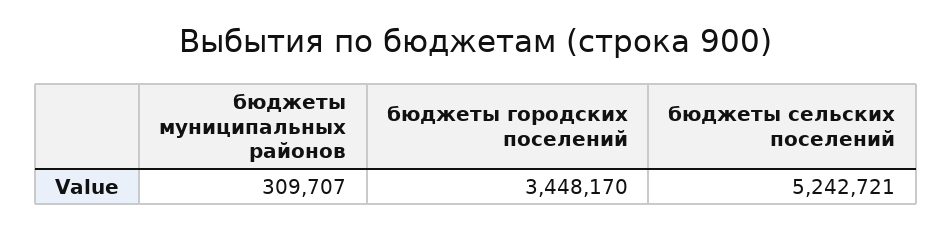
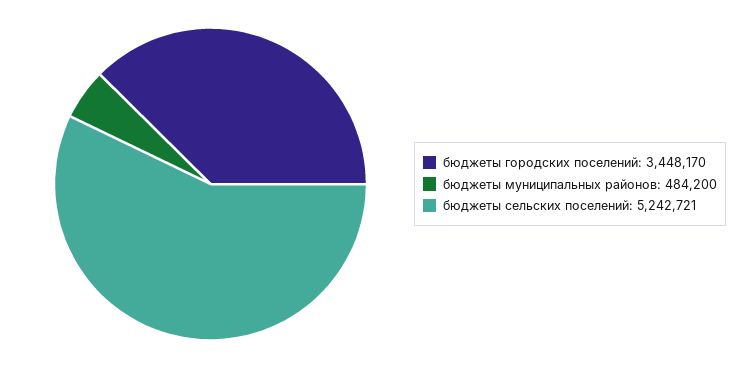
  {
-   "бюджеты муниципальных районов": 309707,
+   "бюджеты муниципальных районов": 484200,
    "бюджеты городских поселений": 3448170,
    "бюджеты сельских поселений": 5242721
  }

